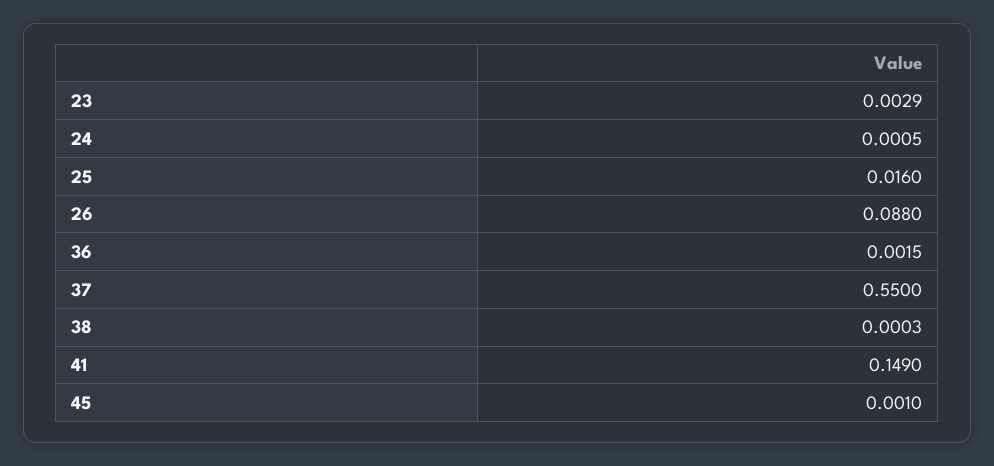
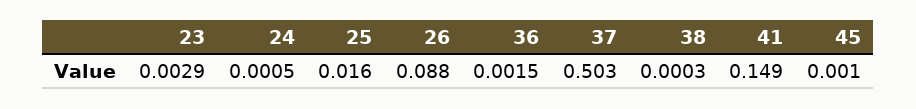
  {
    "23": 0.0029,
    "24": 0.0005,
    "25": 0.016,
    "26": 0.088,
    "36": 0.0015,
-   "37": 0.55,
+   "37": 0.503,
    "38": 0.0003,
    "41": 0.149,
    "45": 0.001
  }

